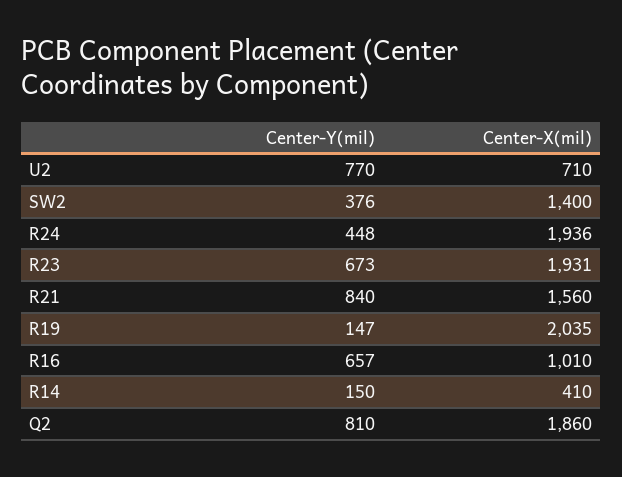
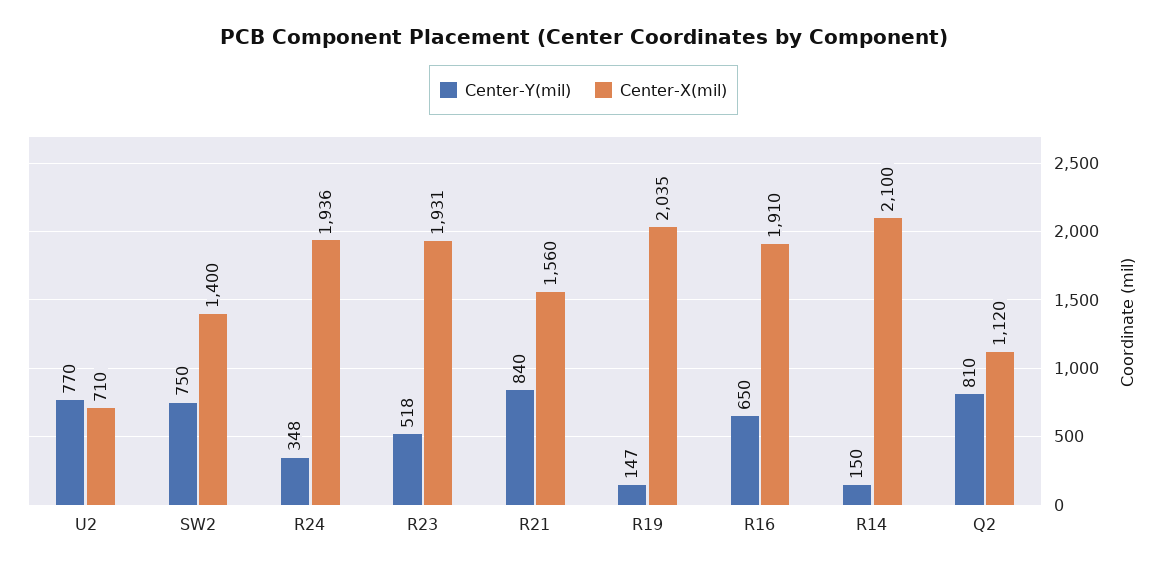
  {
    "Center-Y(mil)": {
      "U2": 770,
-     "SW2": 376,
+     "SW2": 750,
-     "R24": 448,
+     "R24": 348,
-     "R23": 673,
+     "R23": 518,
      "R21": 840,
      "R19": 147,
-     "R16": 657,
+     "R16": 650,
      "R14": 150,
      "Q2": 810
    },
    "Center-X(mil)": {
      "U2": 710,
      "SW2": 1400,
      "R24": 1936,
      "R23": 1931,
      "R21": 1560,
      "R19": 2035,
-     "R16": 1010,
+     "R16": 1910,
-     "R14": 410,
+     "R14": 2100,
-     "Q2": 1860
+     "Q2": 1120
    }
  }

